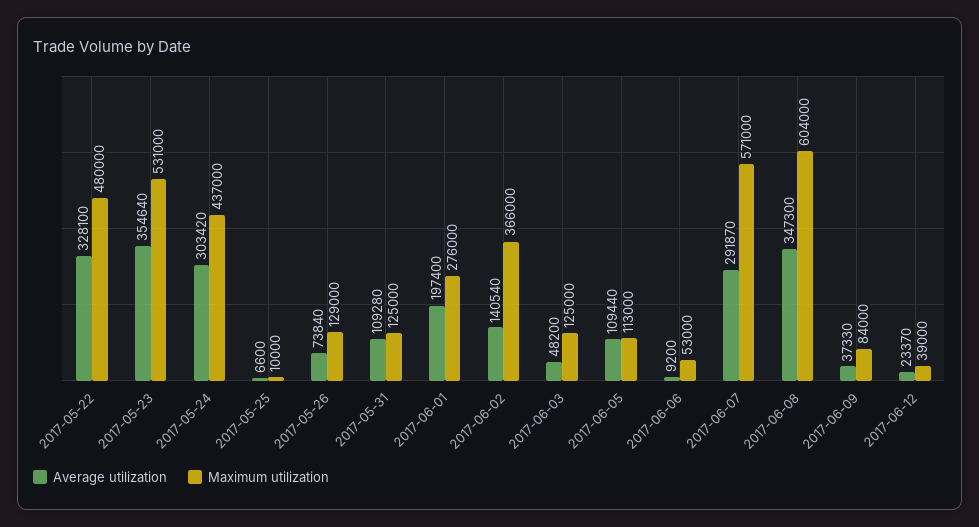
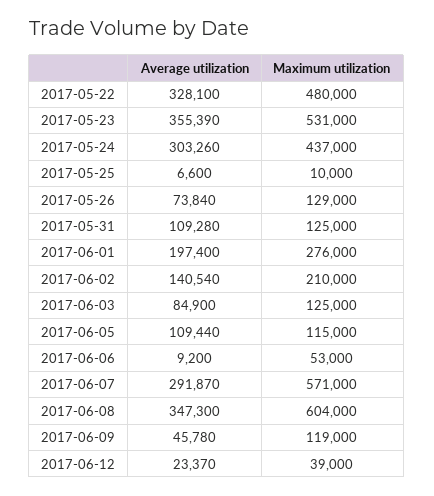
  {
    "Average utilization": {
      "2017-05-22": 328100,
-     "2017-05-23": 354640,
+     "2017-05-23": 355390,
-     "2017-05-24": 303420,
+     "2017-05-24": 303260,
      "2017-05-25": 6600,
      "2017-05-26": 73840,
      "2017-05-31": 109280,
      "2017-06-01": 197400,
      "2017-06-02": 140540,
-     "2017-06-03": 48200,
+     "2017-06-03": 84900,
      "2017-06-05": 109440,
      "2017-06-06": 9200,
      "2017-06-07": 291870,
      "2017-06-08": 347300,
-     "2017-06-09": 37330,
+     "2017-06-09": 45780,
      "2017-06-12": 23370
    },
    "Maximum utilization": {
      "2017-05-22": 480000,
      "2017-05-23": 531000,
      "2017-05-24": 437000,
      "2017-05-25": 10000,
      "2017-05-26": 129000,
      "2017-05-31": 125000,
      "2017-06-01": 276000,
-     "2017-06-02": 366000,
+     "2017-06-02": 210000,
      "2017-06-03": 125000,
-     "2017-06-05": 113000,
+     "2017-06-05": 115000,
      "2017-06-06": 53000,
      "2017-06-07": 571000,
      "2017-06-08": 604000,
-     "2017-06-09": 84000,
+     "2017-06-09": 119000,
      "2017-06-12": 39000
    }
  }

